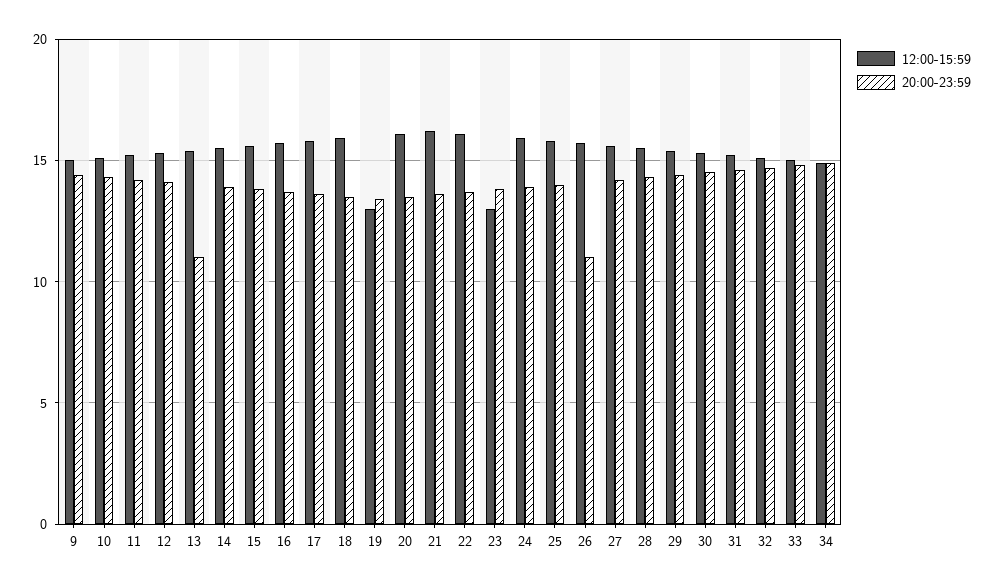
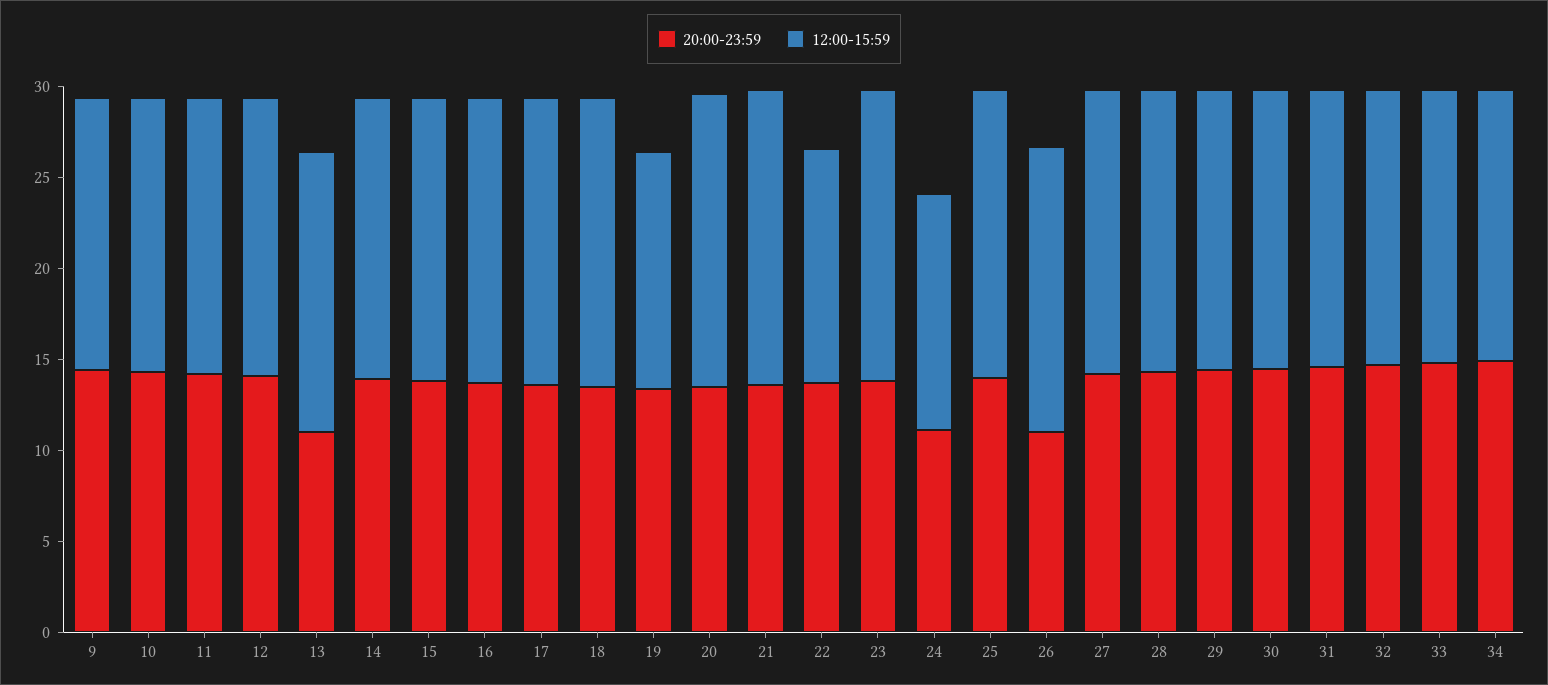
  {
    "12:00-15:59": {
      "9": 15,
      "10": 15,
      "11": 15,
      "12": 15.5,
      "13": 15.5,
      "14": 15.5,
      "15": 15.5,
      "16": 15.5,
      "17": 16,
      "18": 16,
      "19": 13,
      "20": 16,
      "21": 16,
-     "22": 16,
+     "22": 13,
-     "23": 13,
+     "23": 16,
-     "24": 16,
+     "24": 13,
      "25": 16,
      "26": 15.5,
      "27": 15.5,
      "28": 15.5,
      "29": 15.5,
      "30": 15.5,
      "31": 15,
      "32": 15,
      "33": 15,
      "34": 15
    },
    "20:00-23:59": {
      "9": 14.5,
      "10": 14.5,
      "11": 14,
      "12": 14,
      "13": 11,
      "14": 14,
      "15": 14,
      "16": 13.5,
      "17": 13.5,
      "18": 13.5,
      "19": 13.5,
      "20": 13.5,
      "21": 13.5,
      "22": 13.5,
      "23": 14,
-     "24": 14,
+     "24": 11,
      "25": 14,
      "26": 11,
      "27": 14,
      "28": 14.5,
      "29": 14.5,
      "30": 14.5,
      "31": 14.5,
      "32": 14.5,
      "33": 15,
      "34": 15
    }
  }

